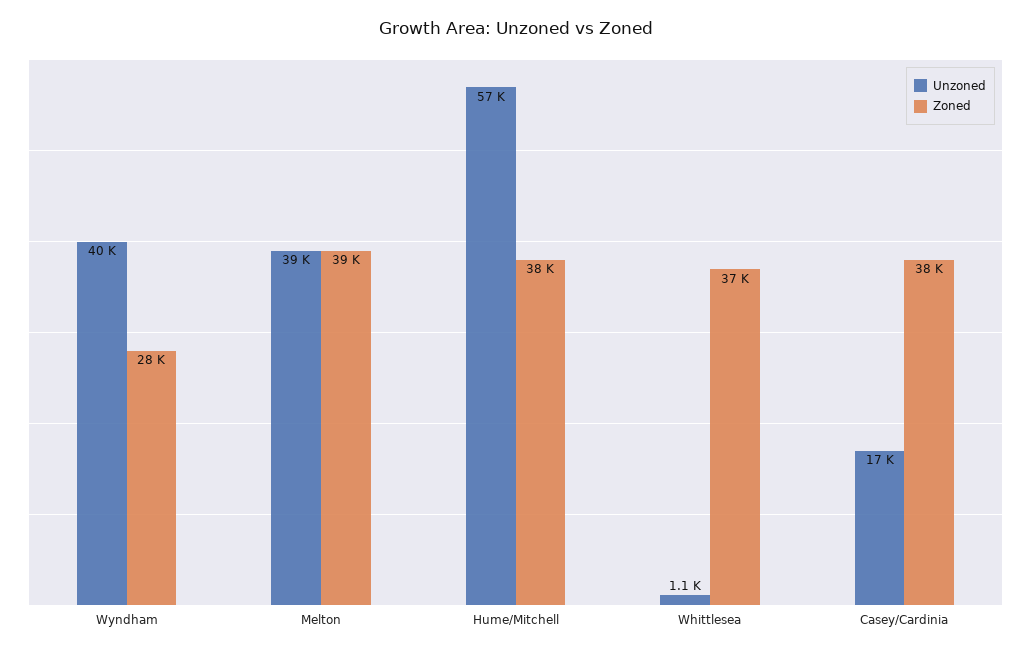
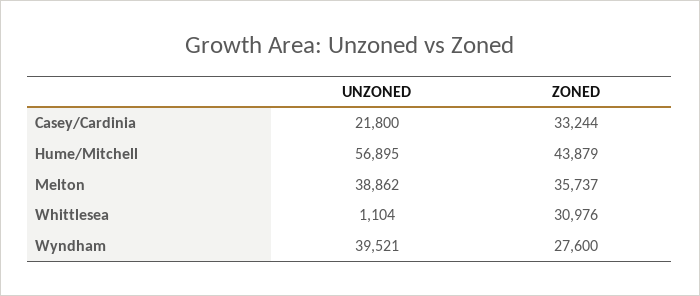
  {
    "Unzoned": {
      "Wyndham": 39521,
      "Melton": 38862,
      "Hume/Mitchell": 56895,
      "Whittlesea": 1104,
-     "Casey/Cardinia": 17000
+     "Casey/Cardinia": 21800
    },
    "Zoned": {
      "Wyndham": 27600,
-     "Melton": 39000,
+     "Melton": 35737,
-     "Hume/Mitchell": 38000,
+     "Hume/Mitchell": 43879,
-     "Whittlesea": 37000,
+     "Whittlesea": 30976,
-     "Casey/Cardinia": 38000
+     "Casey/Cardinia": 33244
    }
  }

